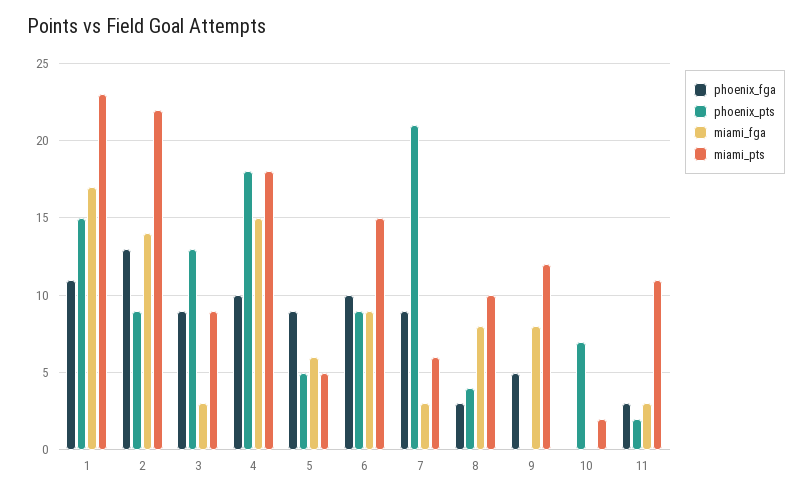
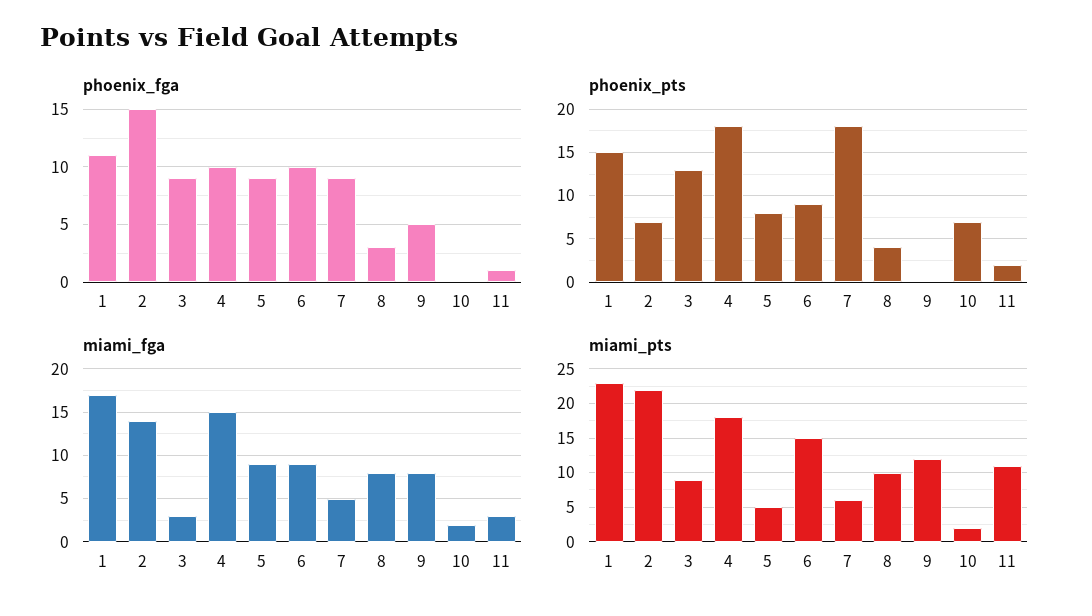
  {
    "phoenix_fga": {
      "1": 11,
-     "2": 13,
+     "2": 15,
      "3": 9,
      "4": 10,
      "5": 9,
      "6": 10,
      "7": 9,
      "8": 3,
      "9": 5,
      "10": 0,
-     "11": 3
+     "11": 1
    },
    "phoenix_pts": {
      "1": 15,
-     "2": 9,
+     "2": 7,
      "3": 13,
      "4": 18,
-     "5": 5,
+     "5": 8,
      "6": 9,
-     "7": 21,
+     "7": 18,
      "8": 4,
      "9": 0,
      "10": 7,
      "11": 2
    },
    "miami_fga": {
      "1": 17,
      "2": 14,
      "3": 3,
      "4": 15,
-     "5": 6,
+     "5": 9,
      "6": 9,
-     "7": 3,
+     "7": 5,
      "8": 8,
      "9": 8,
-     "10": 0,
+     "10": 2,
      "11": 3
    },
    "miami_pts": {
      "1": 23,
      "2": 22,
      "3": 9,
      "4": 18,
      "5": 5,
      "6": 15,
      "7": 6,
      "8": 10,
      "9": 12,
      "10": 2,
      "11": 11
    }
  }

